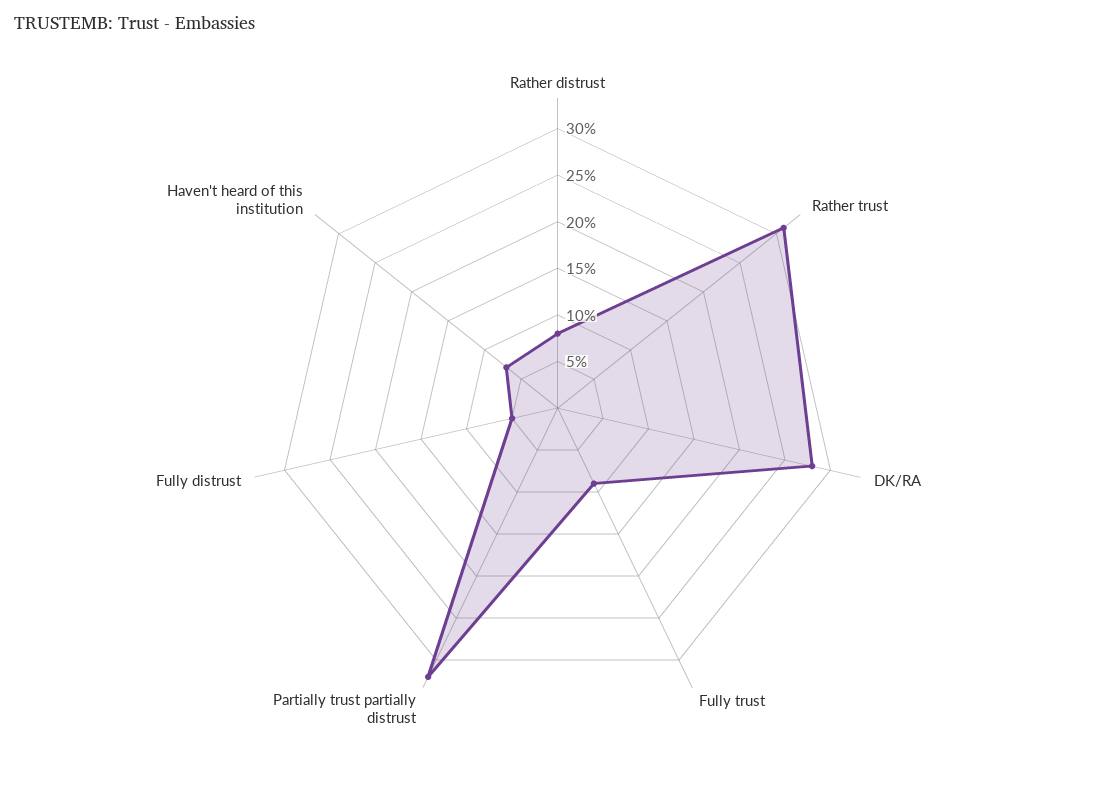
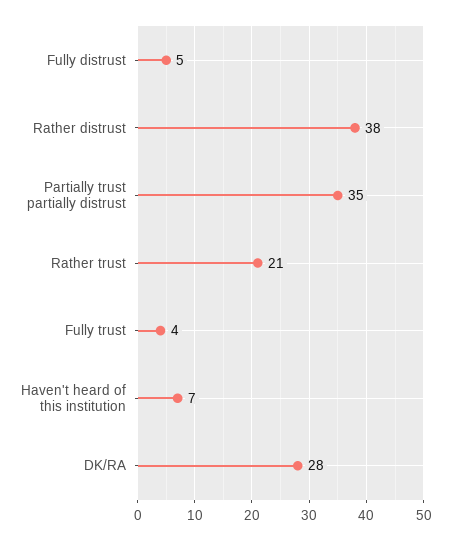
  {
-   "Rather distrust": 8,
+   "Rather distrust": 38,
-   "Rather trust": 31,
+   "Rather trust": 21,
    "DK/RA": 28,
-   "Fully trust": 9,
+   "Fully trust": 4,
-   "Partially trust partially distrust": 32,
+   "Partially trust partially distrust": 35,
    "Fully distrust": 5,
    "Haven't heard of this institution": 7
  }

